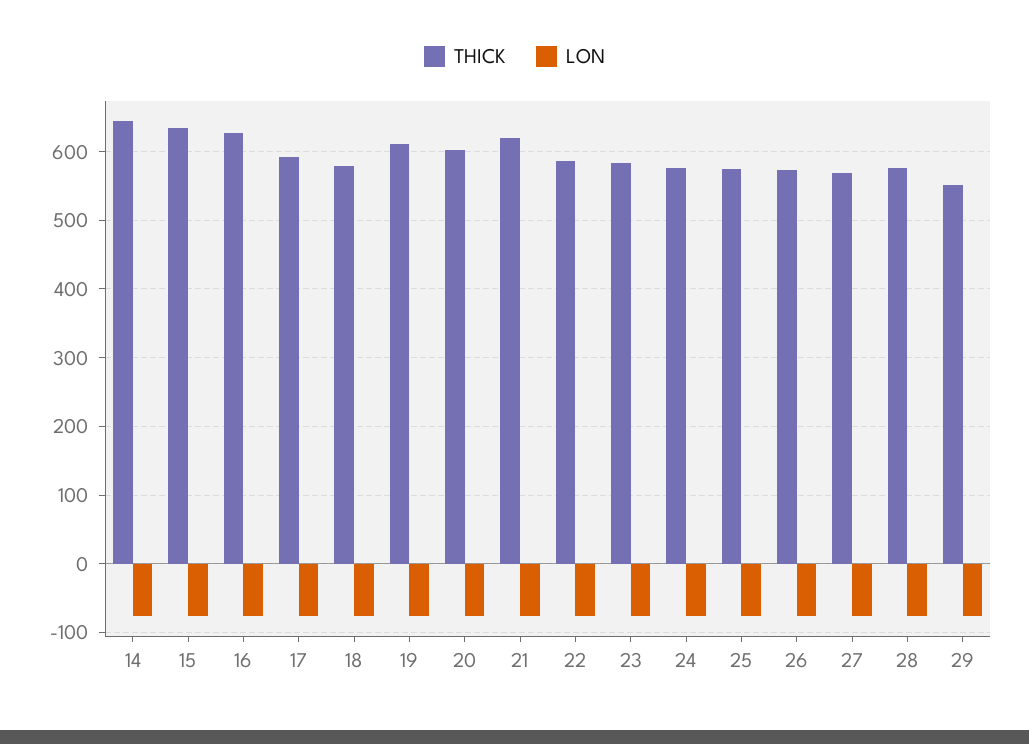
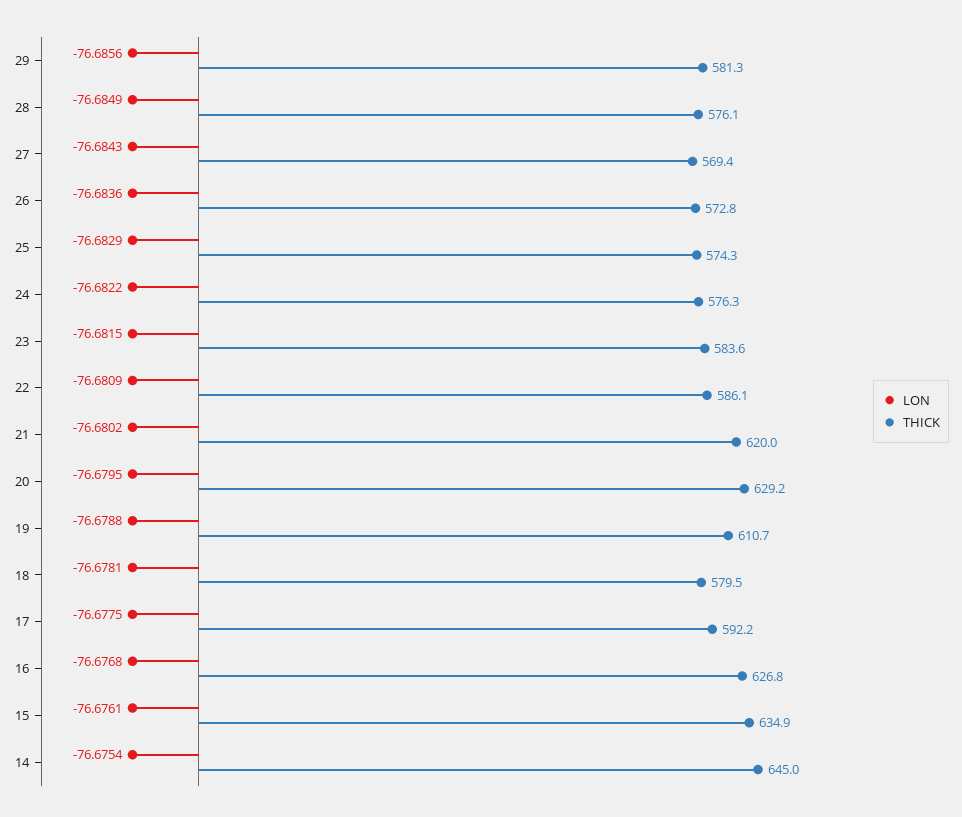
  {
    "THICK": {
      "14": 645,
      "15": 634.9,
      "16": 626.8,
      "17": 592.2,
      "18": 579.5,
      "19": 610.7,
-     "20": 600,
+     "20": 629.2,
      "21": 620,
      "22": 586.1,
      "23": 583.6,
      "24": 576.3,
      "25": 574.3,
      "26": 572.8,
      "27": 569.4,
      "28": 576.1,
-     "29": 550
+     "29": 581.3
    },
    "LON": {
      "14": -76.6754,
      "15": -76.6761,
      "16": -76.6768,
      "17": -76.6775,
      "18": -76.6781,
      "19": -76.6788,
      "20": -76.6795,
      "21": -76.6802,
      "22": -76.6809,
      "23": -76.6815,
      "24": -76.6822,
      "25": -76.6829,
      "26": -76.6836,
      "27": -76.6843,
      "28": -76.6849,
      "29": -76.6856
    }
  }

